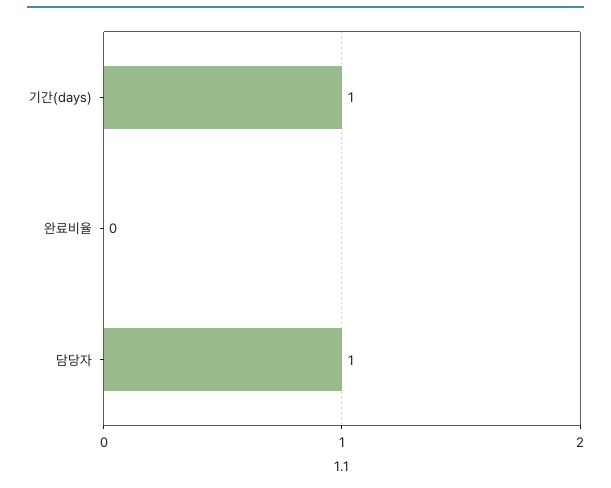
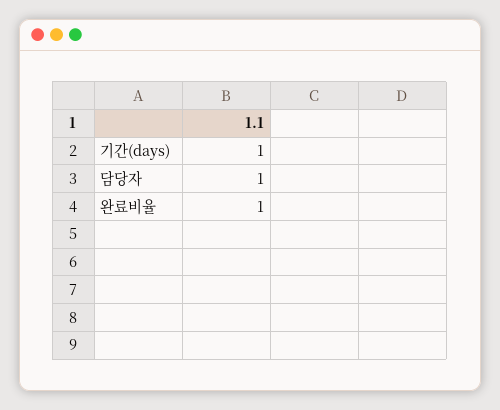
  {
    "기간(days)": 1,
-   "완료비율": 0,
+   "완료비율": 1,
    "담당자": 1
  }

